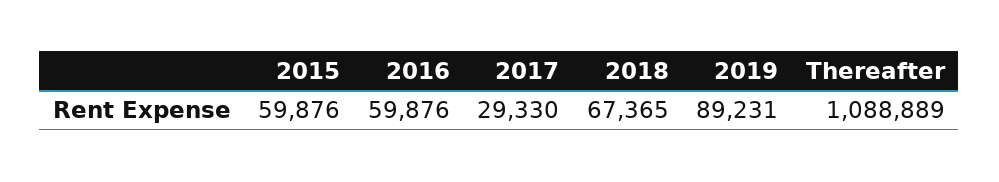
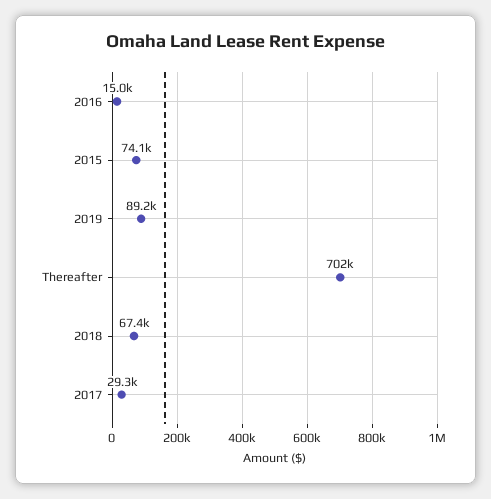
  {
-   "2015": 59876,
+   "2015": 74100,
-   "2016": 59876,
+   "2016": 15000,
    "2017": 29330,
    "2018": 67365,
    "2019": 89231,
-   "Thereafter": 1088889
+   "Thereafter": 702000
  }

